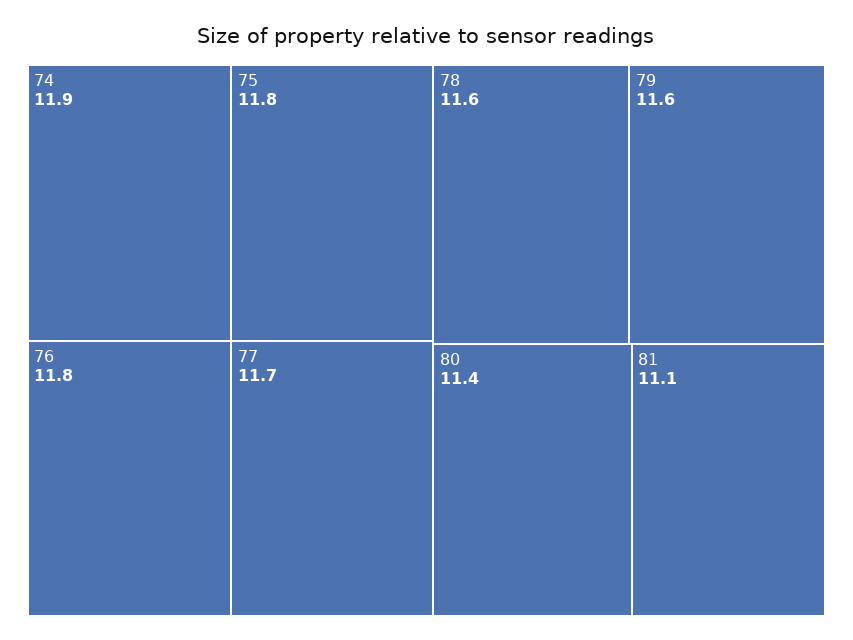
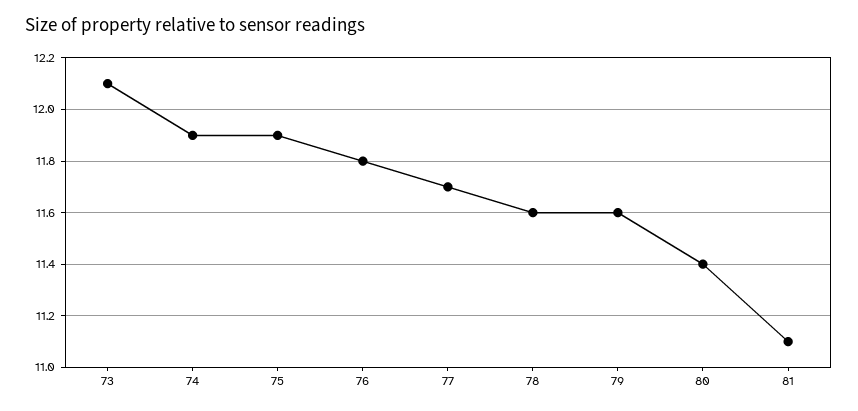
  {
    "74": 11.9,
-   "75": 11.8,
+   "75": 11.9,
    "76": 11.8,
    "77": 11.7,
    "78": 11.6,
    "79": 11.6,
    "80": 11.4,
-   "81": 11.1
+   "81": 11.1,
+   "73": 12.1
  }

